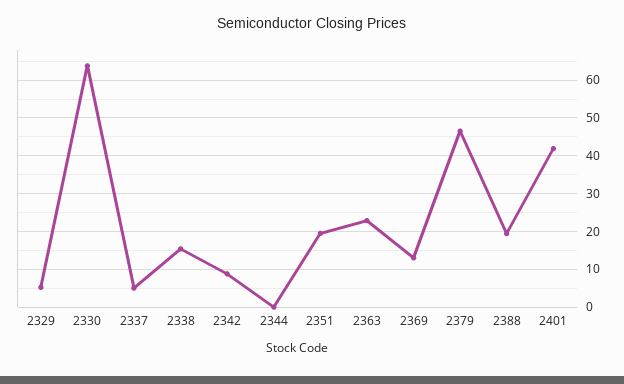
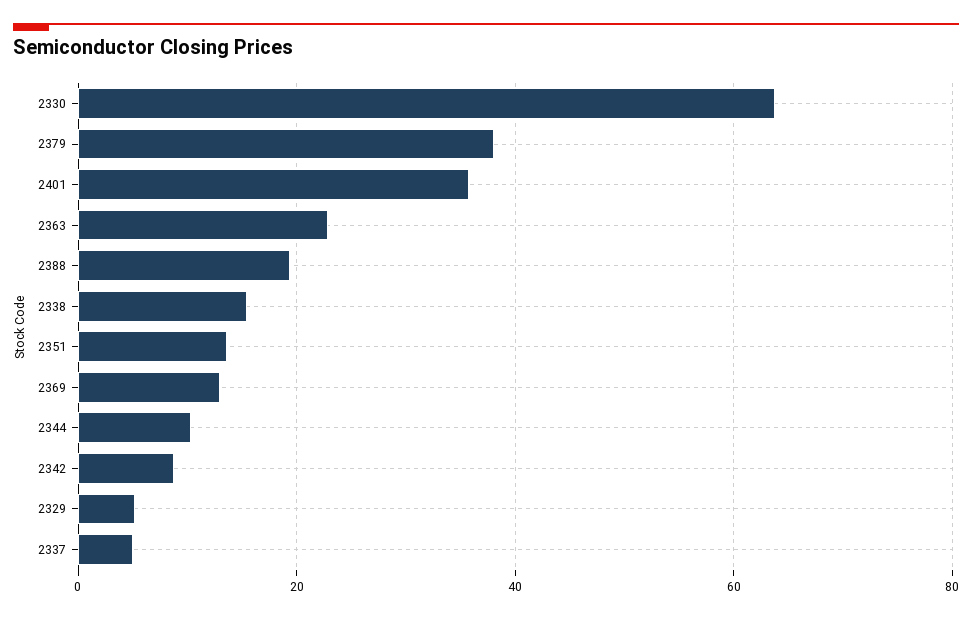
  {
    "2329": 6,
    "2330": 64,
    "2337": 6,
    "2338": 16,
    "2342": 8,
-   "2344": 0,
+   "2344": 10,
-   "2351": 20,
+   "2351": 14,
    "2363": 22,
    "2369": 14,
-   "2379": 46,
+   "2379": 38,
    "2388": 20,
-   "2401": 42
+   "2401": 36
  }

